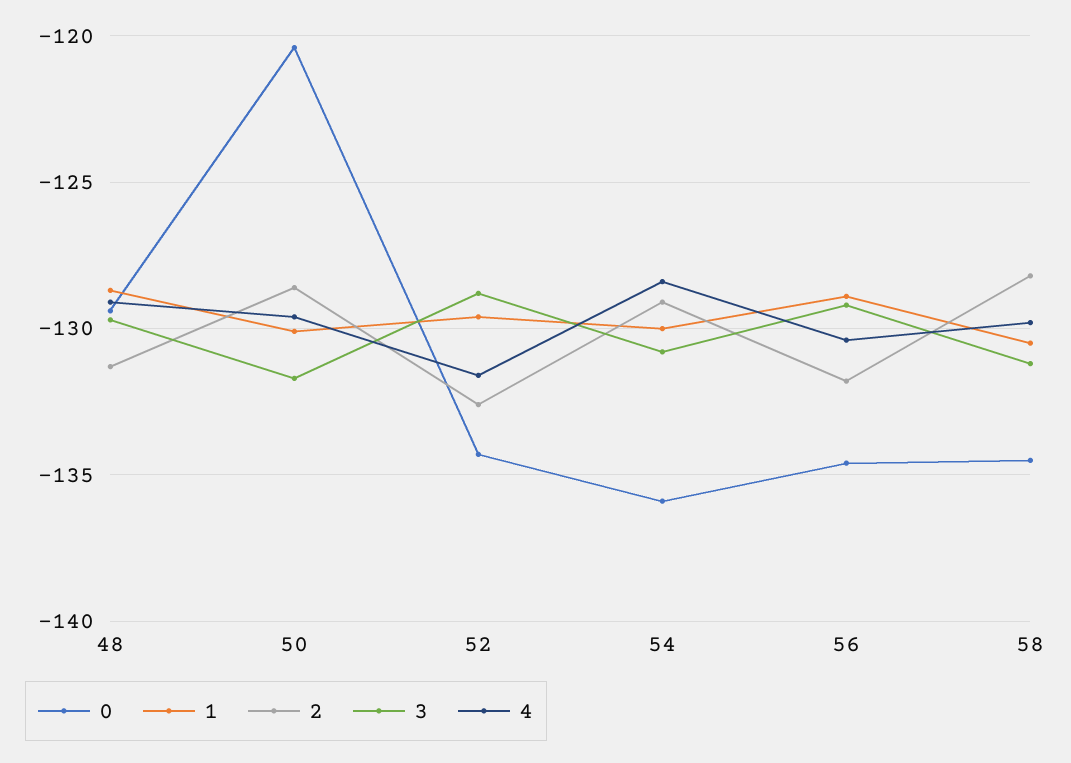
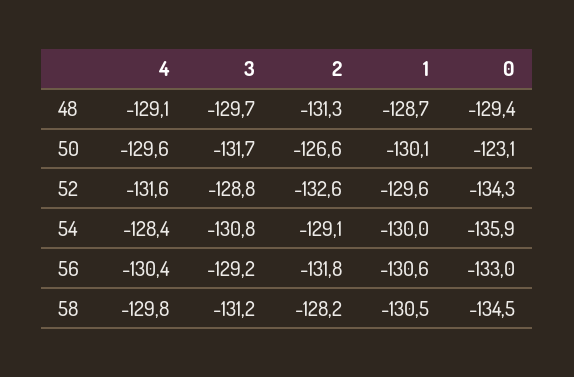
  {
    "0": {
      "48": -129.4,
-     "50": -120.5,
+     "50": -123.1,
      "52": -134.3,
      "54": -135.9,
-     "56": -134.5,
+     "56": -133,
      "58": -134.5
    },
    "1": {
      "48": -128.7,
      "50": -130.1,
      "52": -129.6,
      "54": -130,
-     "56": -129,
+     "56": -130.6,
      "58": -130.5
    },
    "2": {
      "48": -131.3,
-     "50": -128.5,
+     "50": -126.6,
      "52": -132.6,
      "54": -129.1,
      "56": -131.8,
      "58": -128.2
    },
    "3": {
      "48": -129.7,
      "50": -131.7,
      "52": -128.8,
      "54": -130.8,
      "56": -129.2,
      "58": -131.2
    },
    "4": {
      "48": -129.1,
      "50": -129.6,
      "52": -131.6,
      "54": -128.4,
      "56": -130.4,
      "58": -129.8
    }
  }

